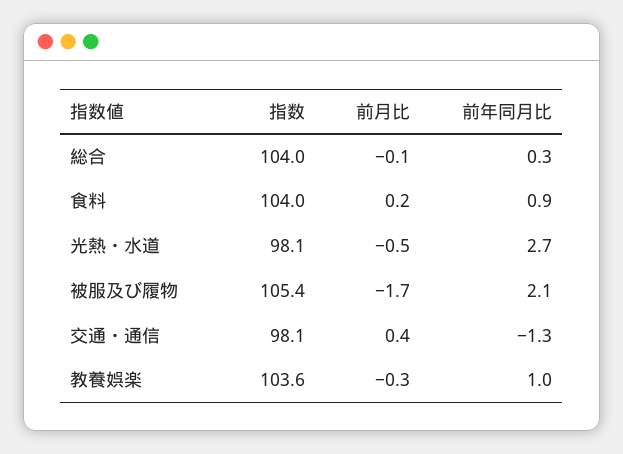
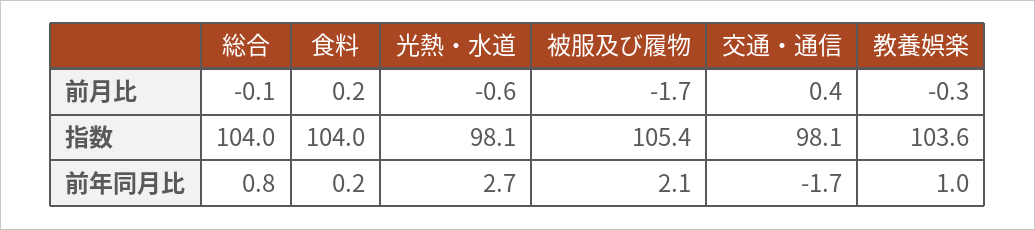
  {
    "指数": {
      "総合": 104,
      "食料": 104,
      "光熱・水道": 98.1,
      "被服及び履物": 105.4,
      "交通・通信": 98.1,
      "教養娯楽": 103.6
    },
    "前月比": {
      "総合": -0.1,
      "食料": 0.2,
-     "光熱・水道": -0.5,
+     "光熱・水道": -0.6,
      "被服及び履物": -1.7,
      "交通・通信": 0.4,
      "教養娯楽": -0.3
    },
    "前年同月比": {
-     "総合": 0.3,
+     "総合": 0.8,
-     "食料": 0.9,
+     "食料": 0.2,
      "光熱・水道": 2.7,
      "被服及び履物": 2.1,
-     "交通・通信": -1.3,
+     "交通・通信": -1.7,
      "教養娯楽": 1
    }
  }

